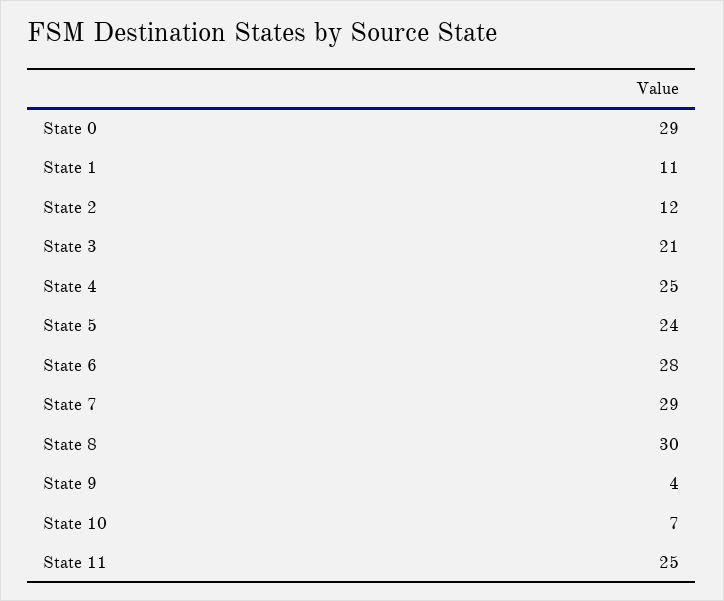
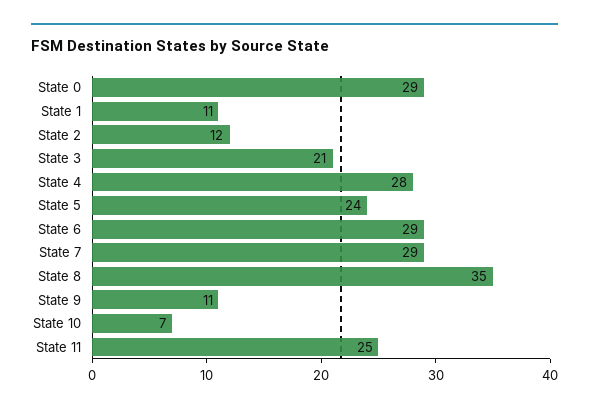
  {
    "State 0": 29,
    "State 1": 11,
    "State 2": 12,
    "State 3": 21,
-   "State 4": 25,
+   "State 4": 28,
    "State 5": 24,
-   "State 6": 28,
+   "State 6": 29,
    "State 7": 29,
-   "State 8": 30,
+   "State 8": 35,
-   "State 9": 4,
+   "State 9": 11,
    "State 10": 7,
    "State 11": 25
  }

